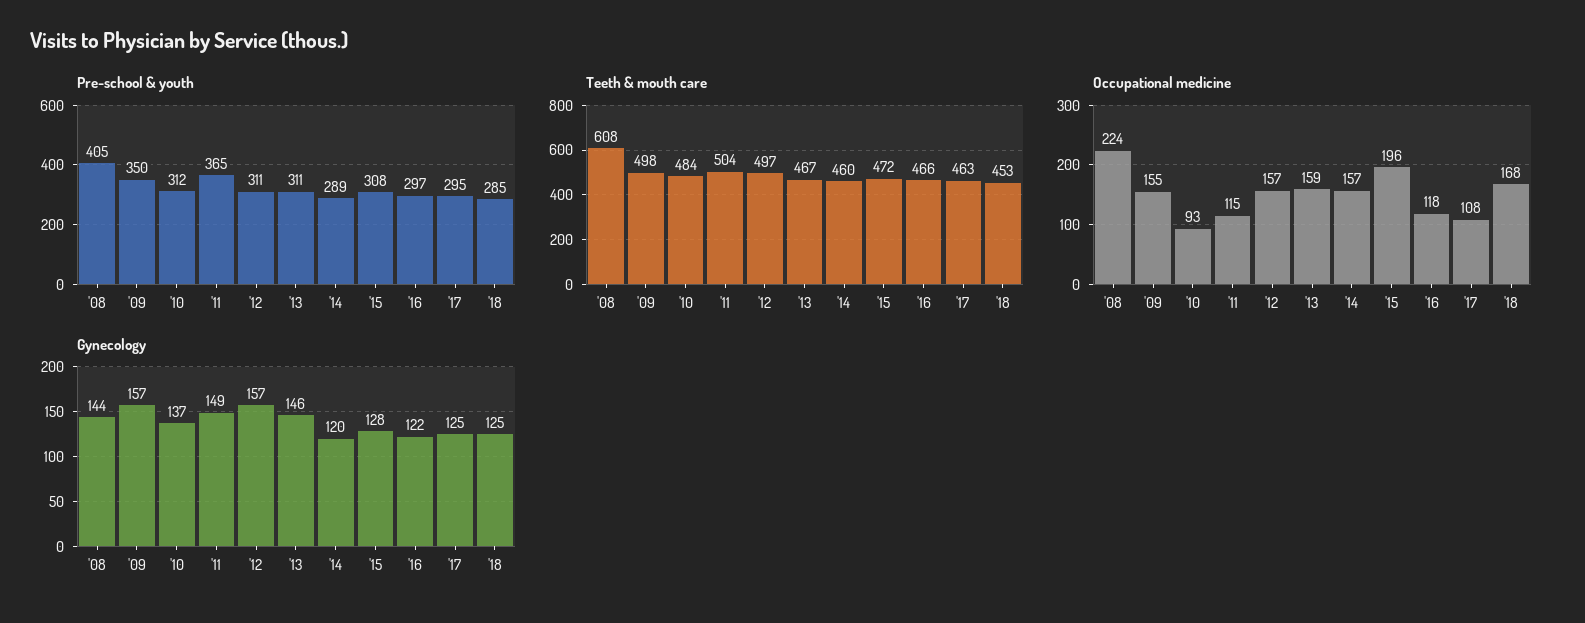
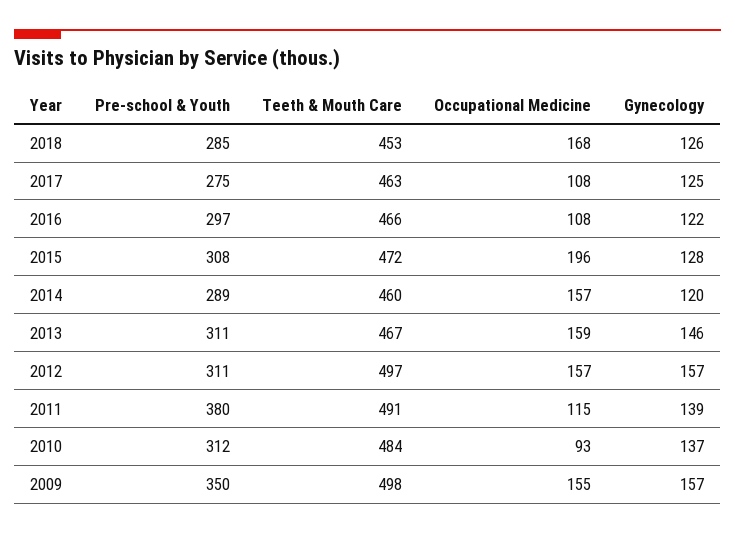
  {
    "Pre-school & youth": {
-     "'08": 405,
      "'09": 350,
      "'10": 312,
-     "'11": 365,
+     "'11": 380,
      "'12": 311,
      "'13": 311,
      "'14": 289,
      "'15": 308,
      "'16": 297,
-     "'17": 295,
+     "'17": 275,
      "'18": 285
    },
    "Teeth & mouth care": {
-     "'08": 608,
      "'09": 498,
      "'10": 484,
-     "'11": 504,
+     "'11": 491,
      "'12": 497,
      "'13": 467,
      "'14": 460,
      "'15": 472,
      "'16": 466,
      "'17": 463,
      "'18": 453
    },
    "Occupational medicine": {
-     "'08": 224,
      "'09": 155,
      "'10": 93,
      "'11": 115,
      "'12": 157,
      "'13": 159,
      "'14": 157,
      "'15": 196,
-     "'16": 118,
+     "'16": 108,
      "'17": 108,
      "'18": 168
    },
    "Gynecology": {
-     "'08": 144,
      "'09": 157,
      "'10": 137,
-     "'11": 149,
+     "'11": 139,
      "'12": 157,
      "'13": 146,
      "'14": 120,
      "'15": 128,
      "'16": 122,
      "'17": 125,
-     "'18": 125
+     "'18": 126
    }
  }

